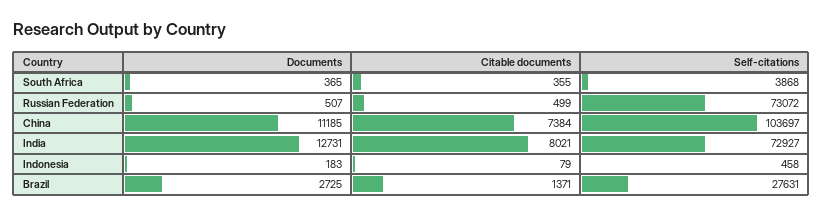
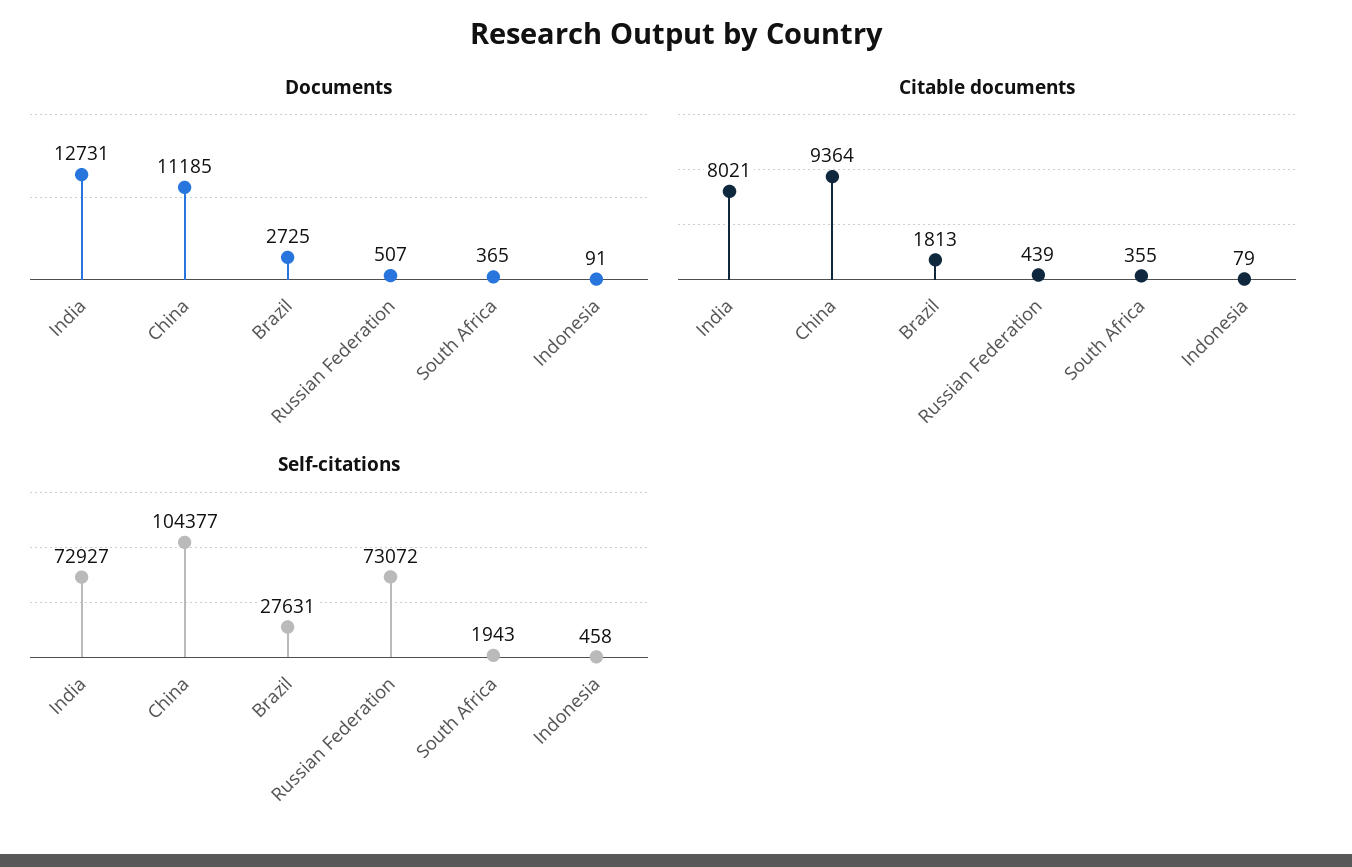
  {
    "Documents": {
      "South Africa": 365,
      "Russian Federation": 507,
      "China": 11185,
      "India": 12731,
-     "Indonesia": 183,
+     "Indonesia": 91,
      "Brazil": 2725
    },
    "Citable documents": {
      "South Africa": 355,
-     "Russian Federation": 499,
+     "Russian Federation": 439,
-     "China": 7384,
+     "China": 9364,
      "India": 8021,
      "Indonesia": 79,
-     "Brazil": 1371
+     "Brazil": 1813
    },
    "Self-citations": {
-     "South Africa": 3868,
+     "South Africa": 1943,
      "Russian Federation": 73072,
-     "China": 103697,
+     "China": 104377,
      "India": 72927,
      "Indonesia": 458,
      "Brazil": 27631
    }
  }

